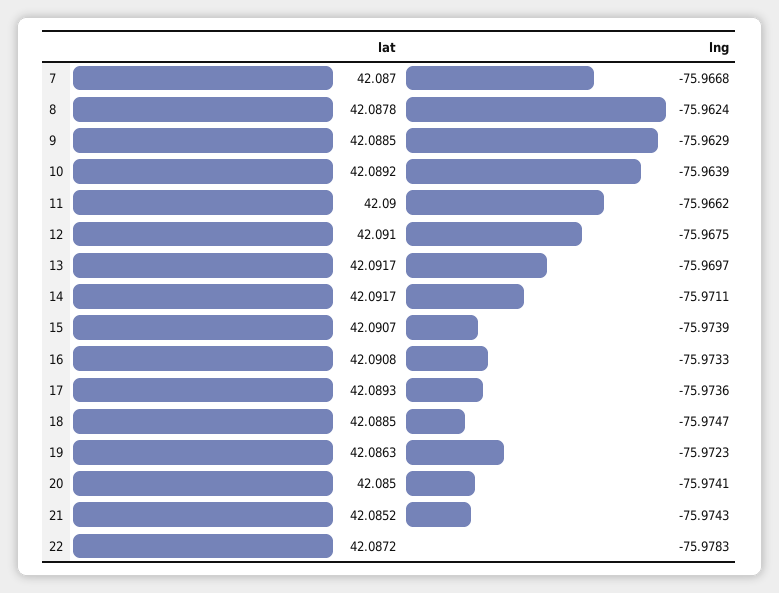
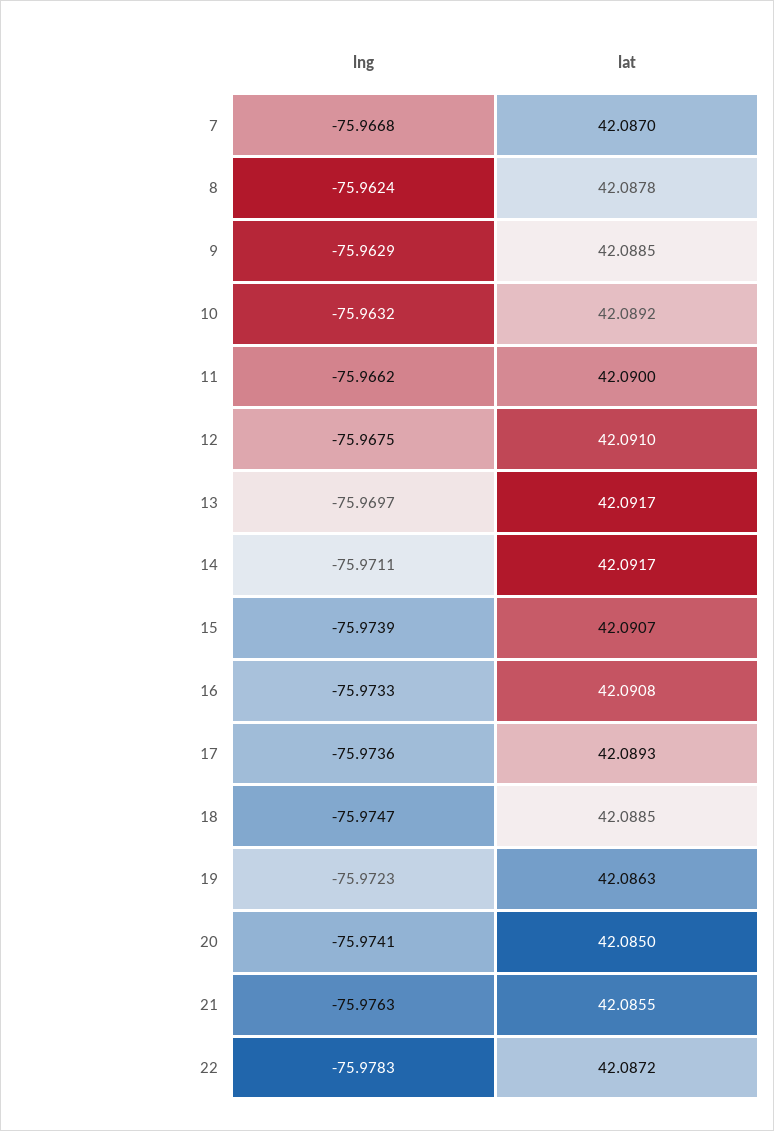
  {
    "lat": {
      "7": 42.087,
      "8": 42.0878,
      "9": 42.0885,
      "10": 42.0892,
      "11": 42.09,
      "12": 42.091,
      "13": 42.0917,
      "14": 42.0917,
      "15": 42.0907,
      "16": 42.0908,
      "17": 42.0893,
      "18": 42.0885,
      "19": 42.0863,
      "20": 42.085,
-     "21": 42.0852,
+     "21": 42.0855,
      "22": 42.0872
    },
    "lng": {
      "7": -75.9668,
      "8": -75.9624,
      "9": -75.9629,
-     "10": -75.9639,
+     "10": -75.9632,
      "11": -75.9662,
      "12": -75.9675,
      "13": -75.9697,
      "14": -75.9711,
      "15": -75.9739,
      "16": -75.9733,
      "17": -75.9736,
      "18": -75.9747,
      "19": -75.9723,
      "20": -75.9741,
-     "21": -75.9743,
+     "21": -75.9763,
      "22": -75.9783
    }
  }

